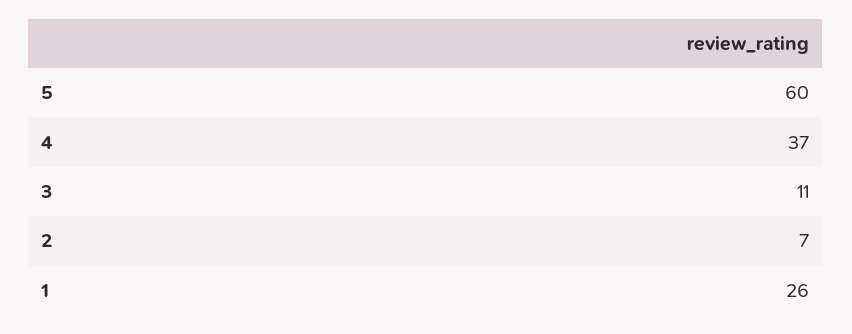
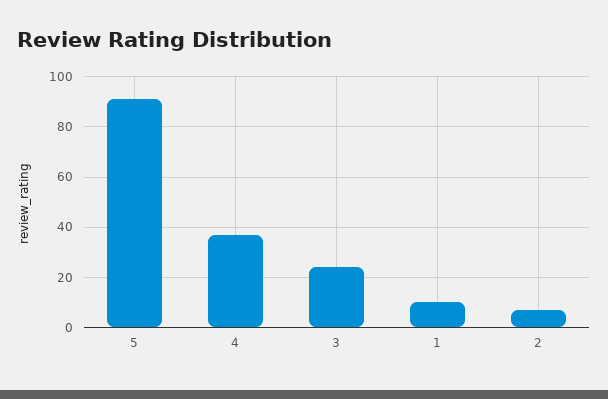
  {
-   "5": 60,
+   "5": 90,
    "4": 37,
-   "3": 11,
+   "3": 25,
    "2": 7,
-   "1": 26
+   "1": 10
  }

